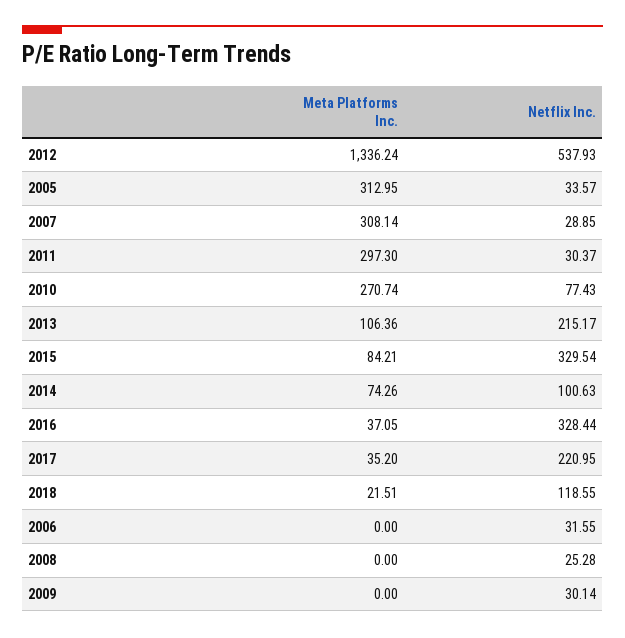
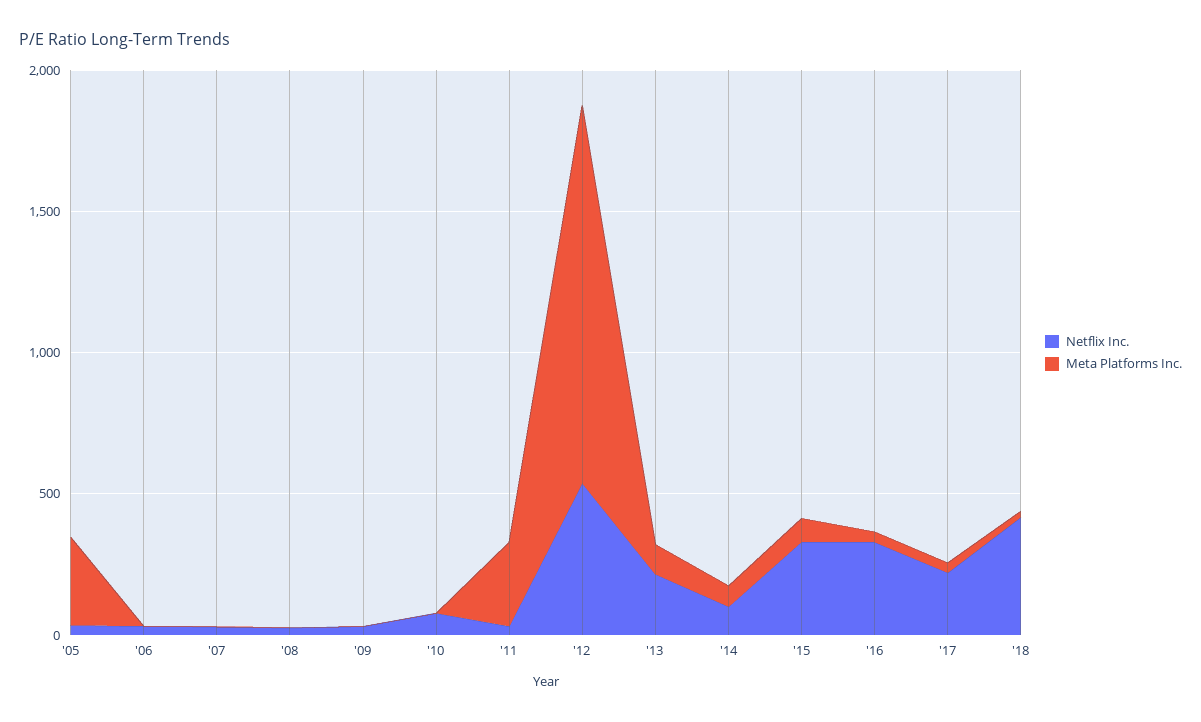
  {
    "Meta Platforms Inc.": {
      "2012": 1336.24,
      "2005": 312.95,
-     "2007": 308.14,
+     "2007": 0,
      "2011": 297.3,
-     "2010": 270.74,
+     "2010": 0,
      "2013": 106.36,
      "2015": 84.21,
      "2014": 74.26,
      "2016": 37.05,
      "2017": 35.2,
      "2018": 21.51,
      "2006": 0,
      "2008": 0,
      "2009": 0
    },
    "Netflix Inc.": {
      "2012": 537.93,
      "2005": 33.57,
      "2007": 28.85,
      "2011": 30.37,
      "2010": 77.43,
      "2013": 215.17,
      "2015": 329.54,
      "2014": 100.63,
      "2016": 328.44,
      "2017": 220.95,
-     "2018": 118.55,
+     "2018": 400,
      "2006": 31.55,
      "2008": 25.28,
      "2009": 30.14
    }
  }

